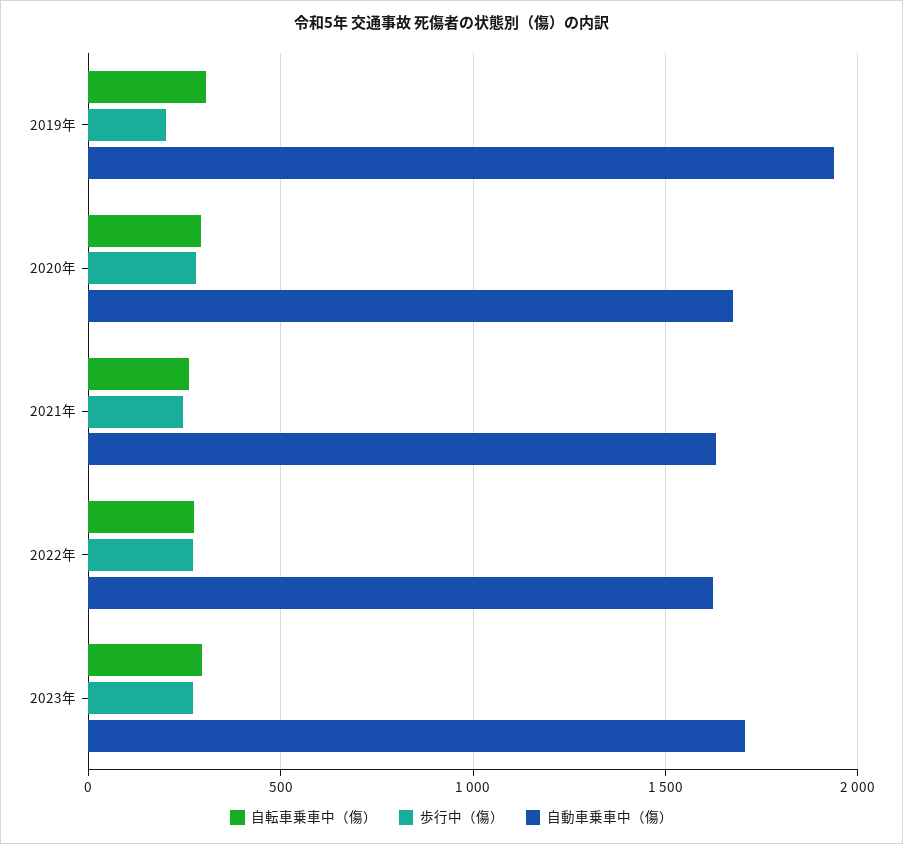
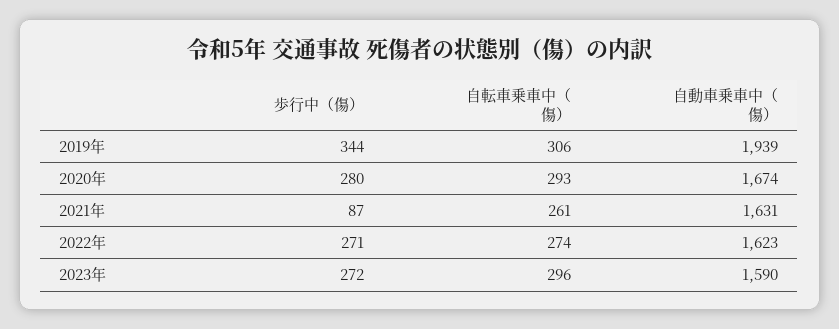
  {
    "自転車乗車中（傷）": {
      "2019年": 306,
      "2020年": 293,
      "2021年": 261,
      "2022年": 274,
      "2023年": 296
    },
    "歩行中（傷）": {
-     "2019年": 200,
+     "2019年": 344,
      "2020年": 280,
-     "2021年": 250,
+     "2021年": 87,
      "2022年": 271,
      "2023年": 272
    },
    "自動車乗車中（傷）": {
      "2019年": 1939,
      "2020年": 1674,
      "2021年": 1631,
      "2022年": 1623,
-     "2023年": 1700
+     "2023年": 1590
    }
  }

